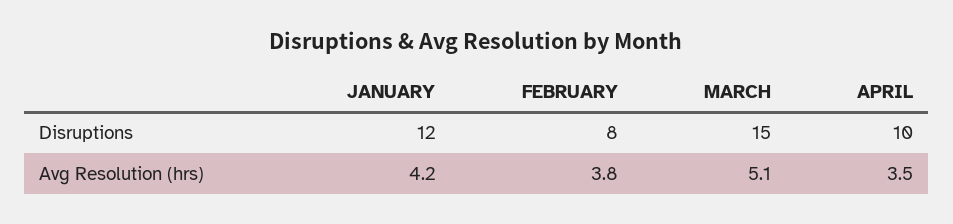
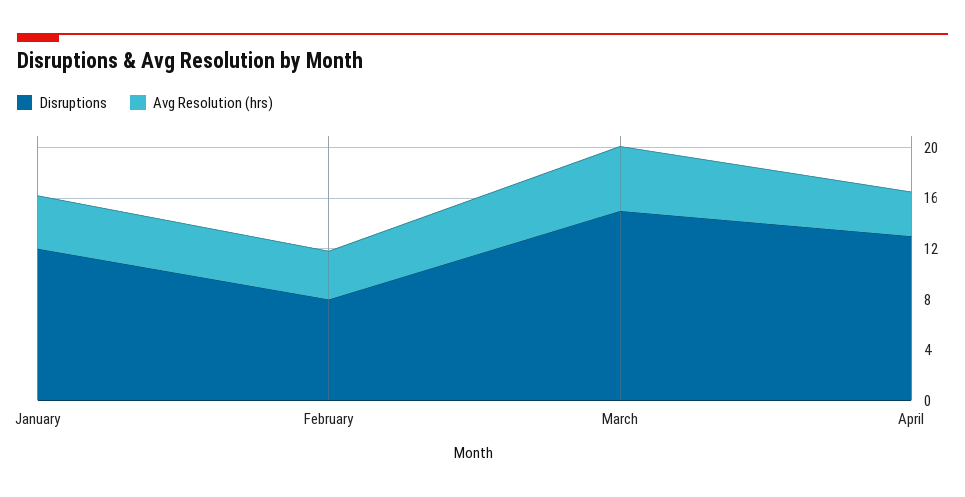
  {
    "Disruptions": {
      "JANUARY": 12,
      "FEBRUARY": 8,
      "MARCH": 15,
-     "APRIL": 10
+     "APRIL": 13
    },
    "Avg Resolution (hrs)": {
      "JANUARY": 4.2,
      "FEBRUARY": 3.8,
      "MARCH": 5.1,
      "APRIL": 3.5
    }
  }

